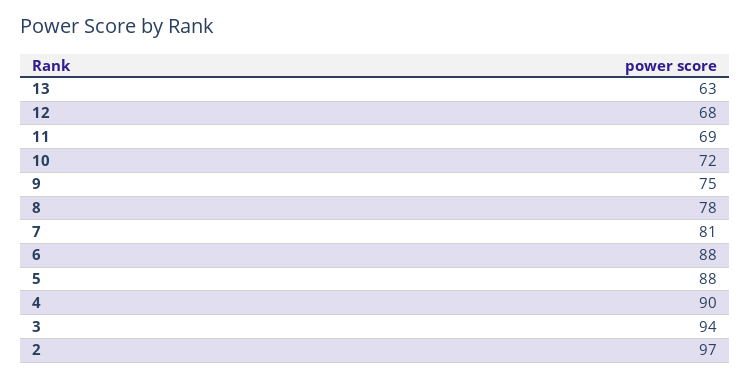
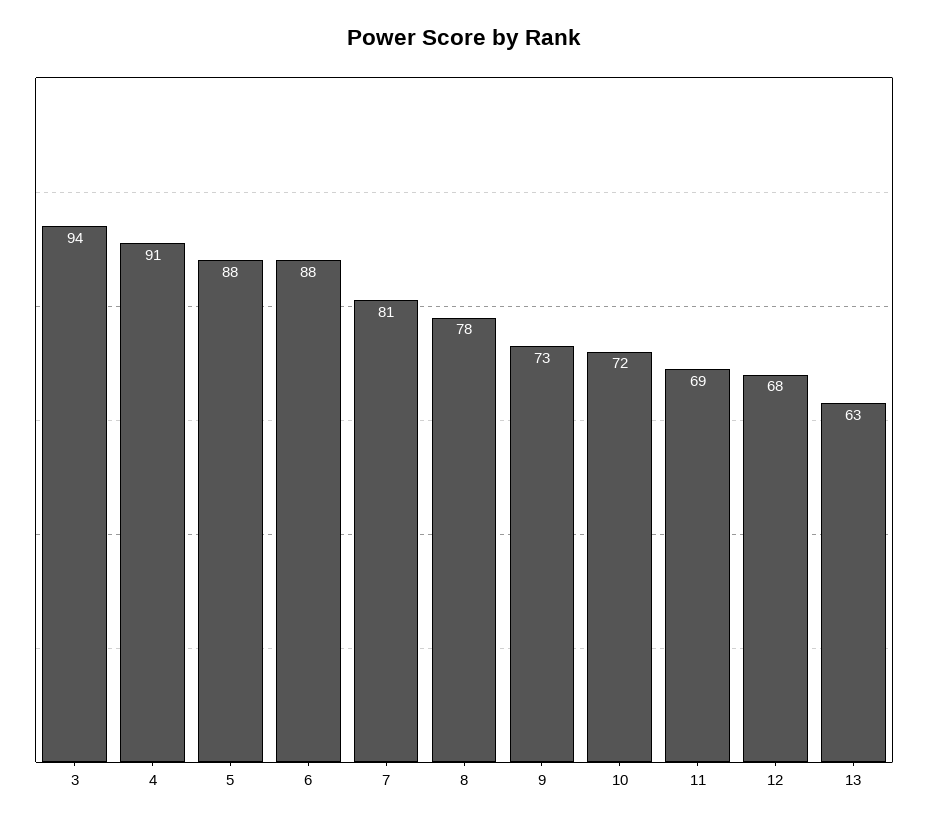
  {
    "13": 63,
    "12": 68,
    "11": 69,
    "10": 72,
-   "9": 75,
+   "9": 73,
    "8": 78,
    "7": 81,
    "6": 88,
    "5": 88,
-   "4": 90,
+   "4": 91,
-   "3": 94,
+   "3": 94
-   "2": 97
  }

